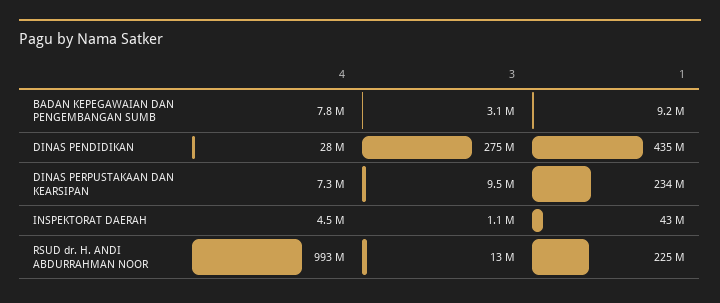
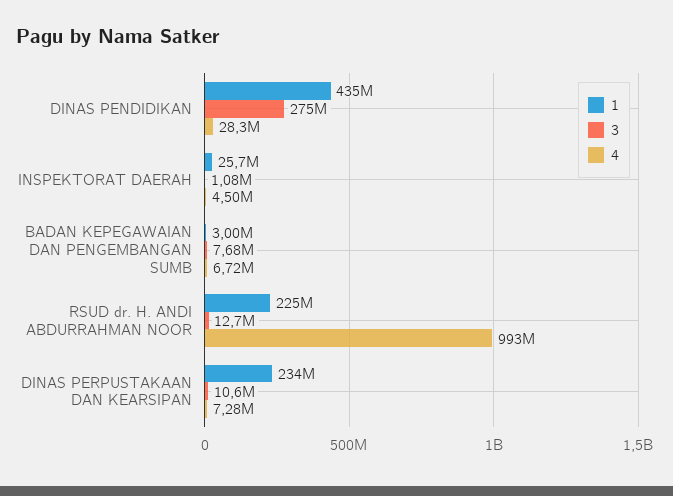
  {
    "4": {
-     "BADAN KEPEGAWAIAN DAN PENGEMBANGAN SUMB": 7800000,
+     "BADAN KEPEGAWAIAN DAN PENGEMBANGAN SUMB": 6720000,
      "DINAS PENDIDIKAN": 28300000,
      "DINAS PERPUSTAKAAN DAN KEARSIPAN": 7280000,
      "INSPEKTORAT DAERAH": 4500000,
      "RSUD dr. H. ANDI ABDURRAHMAN NOOR": 993000000
    },
    "3": {
-     "BADAN KEPEGAWAIAN DAN PENGEMBANGAN SUMB": 3100000,
+     "BADAN KEPEGAWAIAN DAN PENGEMBANGAN SUMB": 7680000,
      "DINAS PENDIDIKAN": 275000000,
-     "DINAS PERPUSTAKAAN DAN KEARSIPAN": 9500000,
+     "DINAS PERPUSTAKAAN DAN KEARSIPAN": 10600000,
      "INSPEKTORAT DAERAH": 1080000,
      "RSUD dr. H. ANDI ABDURRAHMAN NOOR": 12700000
    },
    "1": {
-     "BADAN KEPEGAWAIAN DAN PENGEMBANGAN SUMB": 9200000,
+     "BADAN KEPEGAWAIAN DAN PENGEMBANGAN SUMB": 3000000,
      "DINAS PENDIDIKAN": 435000000,
      "DINAS PERPUSTAKAAN DAN KEARSIPAN": 234000000,
-     "INSPEKTORAT DAERAH": 43000000,
+     "INSPEKTORAT DAERAH": 25700000,
      "RSUD dr. H. ANDI ABDURRAHMAN NOOR": 225000000
    }
  }

